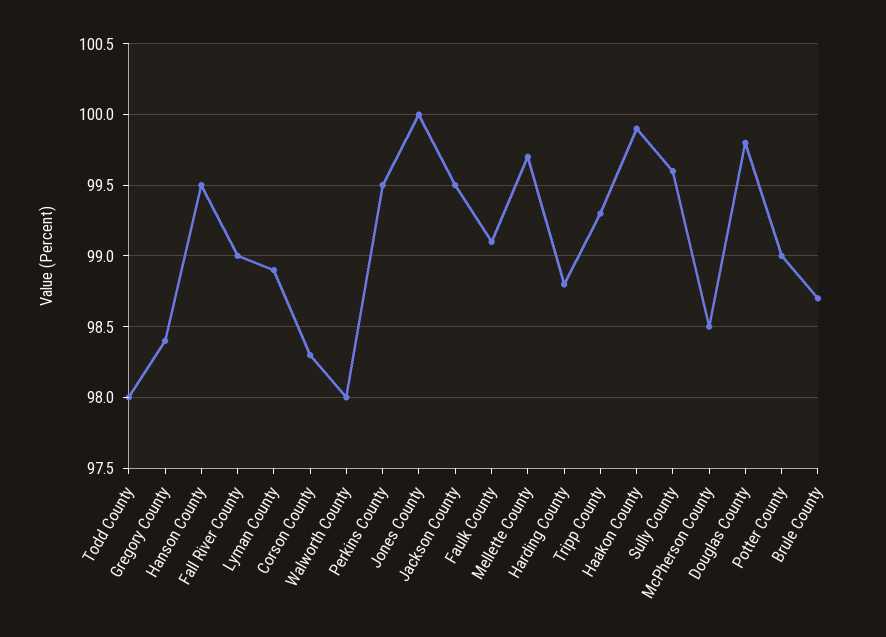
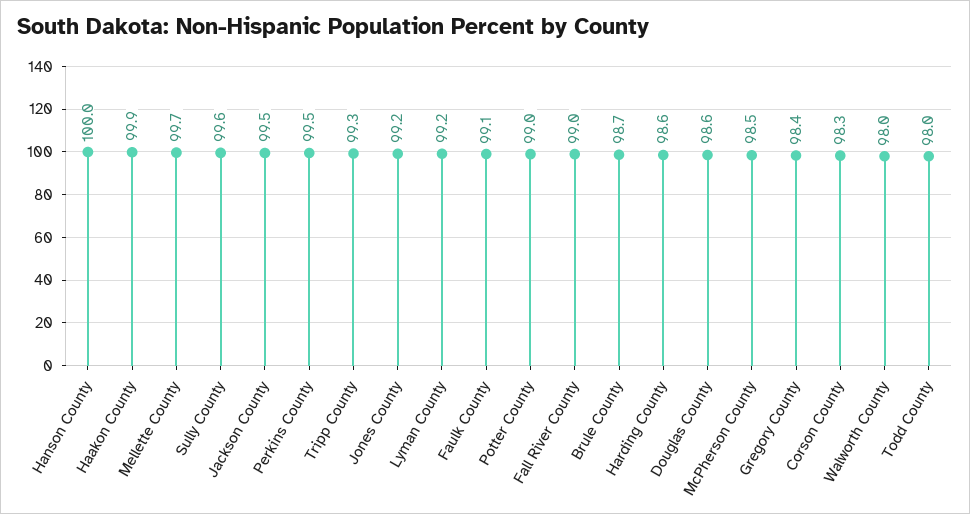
  {
    "Todd County": 98,
    "Gregory County": 98.4,
-   "Hanson County": 99.5,
+   "Hanson County": 100,
    "Fall River County": 99,
-   "Lyman County": 98.9,
+   "Lyman County": 99.2,
    "Corson County": 98.3,
    "Walworth County": 98,
    "Perkins County": 99.5,
-   "Jones County": 100,
+   "Jones County": 99.2,
    "Jackson County": 99.5,
    "Faulk County": 99.1,
    "Mellette County": 99.7,
-   "Harding County": 98.8,
+   "Harding County": 98.6,
    "Tripp County": 99.3,
    "Haakon County": 99.9,
    "Sully County": 99.6,
    "McPherson County": 98.5,
-   "Douglas County": 99.8,
+   "Douglas County": 98.6,
    "Potter County": 99,
    "Brule County": 98.7
  }

